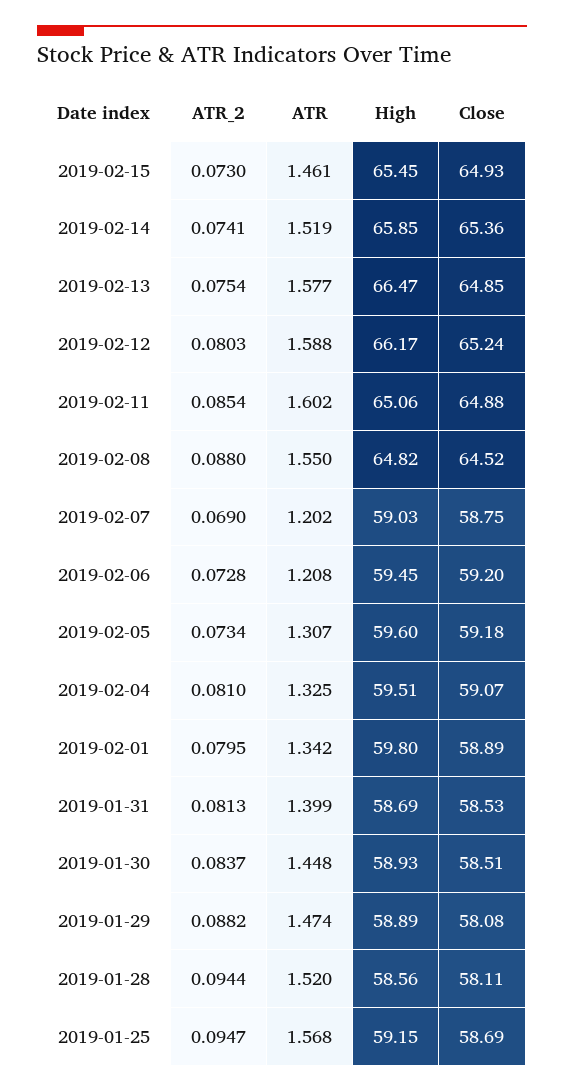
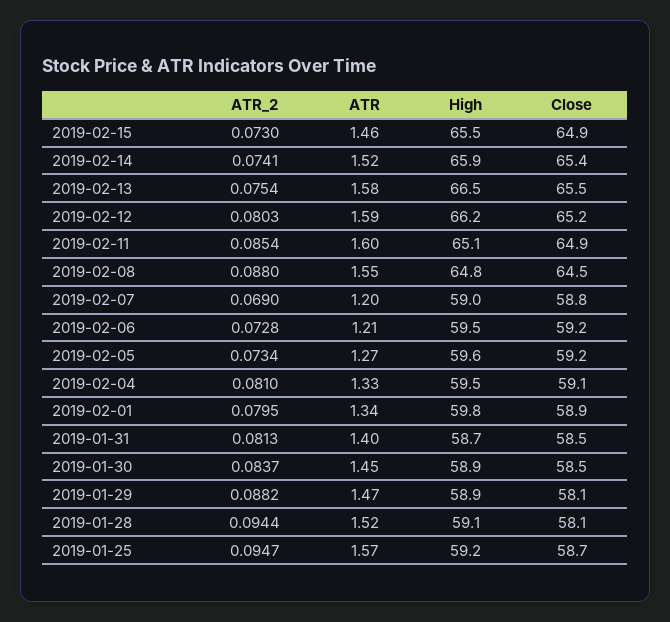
  {
    "ATR_2": {
      "2019-02-15": 0.073,
      "2019-02-14": 0.0741,
      "2019-02-13": 0.0754,
      "2019-02-12": 0.0803,
      "2019-02-11": 0.0854,
      "2019-02-08": 0.088,
      "2019-02-07": 0.069,
      "2019-02-06": 0.0728,
      "2019-02-05": 0.0734,
      "2019-02-04": 0.081,
      "2019-02-01": 0.0795,
      "2019-01-31": 0.0813,
      "2019-01-30": 0.0837,
      "2019-01-29": 0.0882,
      "2019-01-28": 0.0944,
      "2019-01-25": 0.0947
    },
    "ATR": {
      "2019-02-15": 1.461,
      "2019-02-14": 1.519,
      "2019-02-13": 1.577,
      "2019-02-12": 1.588,
      "2019-02-11": 1.602,
      "2019-02-08": 1.55,
      "2019-02-07": 1.202,
      "2019-02-06": 1.208,
-     "2019-02-05": 1.307,
+     "2019-02-05": 1.27,
      "2019-02-04": 1.325,
      "2019-02-01": 1.342,
      "2019-01-31": 1.399,
      "2019-01-30": 1.448,
      "2019-01-29": 1.474,
      "2019-01-28": 1.52,
      "2019-01-25": 1.568
    },
    "High": {
      "2019-02-15": 65.45,
      "2019-02-14": 65.85,
      "2019-02-13": 66.47,
      "2019-02-12": 66.17,
      "2019-02-11": 65.06,
      "2019-02-08": 64.82,
      "2019-02-07": 59.03,
      "2019-02-06": 59.45,
      "2019-02-05": 59.6,
      "2019-02-04": 59.51,
      "2019-02-01": 59.8,
      "2019-01-31": 58.69,
      "2019-01-30": 58.93,
      "2019-01-29": 58.89,
-     "2019-01-28": 58.56,
+     "2019-01-28": 59.1,
      "2019-01-25": 59.15
    },
    "Close": {
      "2019-02-15": 64.93,
      "2019-02-14": 65.36,
-     "2019-02-13": 64.85,
+     "2019-02-13": 65.5,
      "2019-02-12": 65.24,
      "2019-02-11": 64.88,
      "2019-02-08": 64.52,
      "2019-02-07": 58.75,
      "2019-02-06": 59.2,
      "2019-02-05": 59.18,
      "2019-02-04": 59.07,
      "2019-02-01": 58.89,
      "2019-01-31": 58.53,
      "2019-01-30": 58.51,
      "2019-01-29": 58.08,
      "2019-01-28": 58.11,
      "2019-01-25": 58.69
    }
  }

